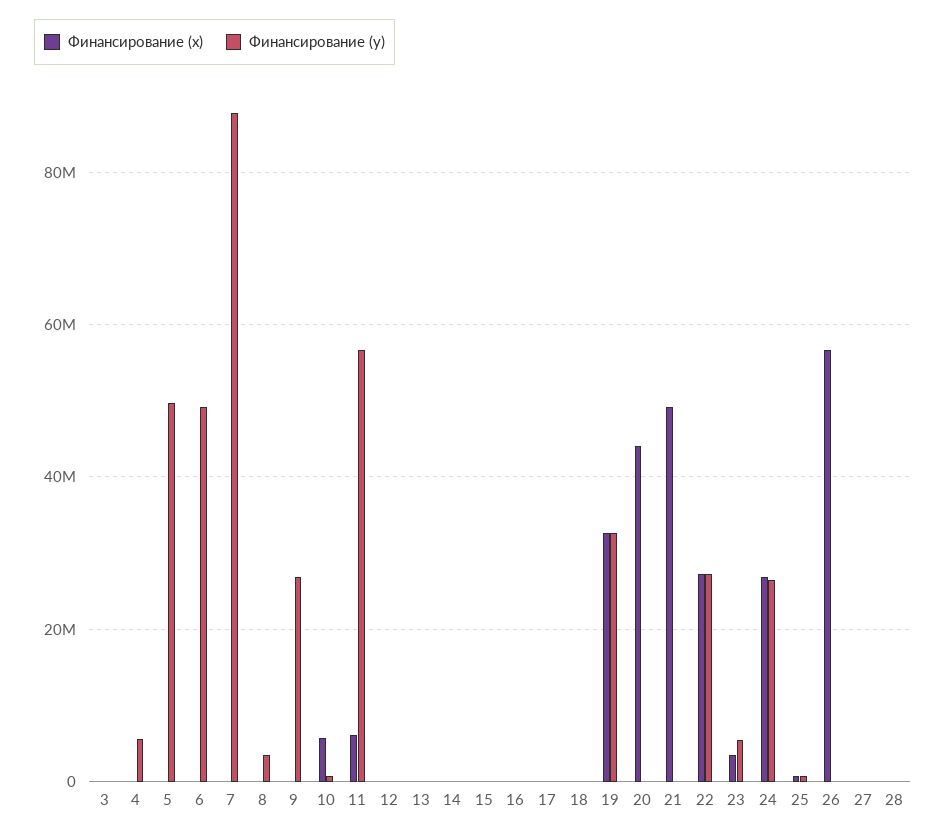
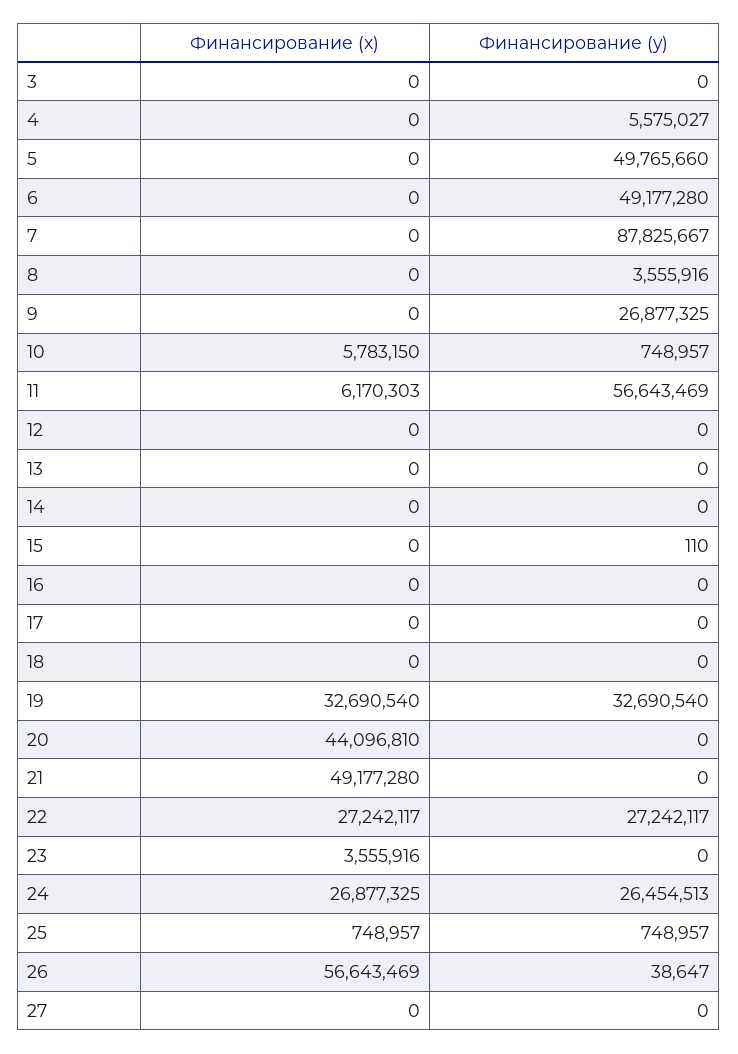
  {
    "Финансирование (x)": {
      "3": 0,
      "4": 0,
      "5": 0,
      "6": 0,
      "7": 0,
      "8": 0,
      "9": 0,
      "10": 5783150,
      "11": 6170303,
      "12": 0,
      "13": 0,
      "14": 0,
      "15": 0,
      "16": 0,
      "17": 0,
      "18": 0,
      "19": 32690540,
      "20": 44096810,
      "21": 49177280,
      "22": 27242117,
      "23": 3555916,
      "24": 26877325,
      "25": 748957,
      "26": 56643469,
-     "27": 0,
+     "27": 0
-     "28": 0
    },
    "Финансирование (y)": {
      "3": 0,
      "4": 5575027,
      "5": 49765660,
      "6": 49177280,
      "7": 87825667,
      "8": 3555916,
      "9": 26877325,
      "10": 748957,
      "11": 56643469,
      "12": 0,
      "13": 0,
      "14": 0,
      "15": 110,
      "16": 0,
      "17": 0,
      "18": 0,
      "19": 32690540,
      "20": 0,
      "21": 0,
      "22": 27242117,
-     "23": 6000000,
+     "23": 0,
      "24": 26454513,
      "25": 748957,
      "26": 38647,
-     "27": 0,
+     "27": 0
-     "28": 0
    }
  }

